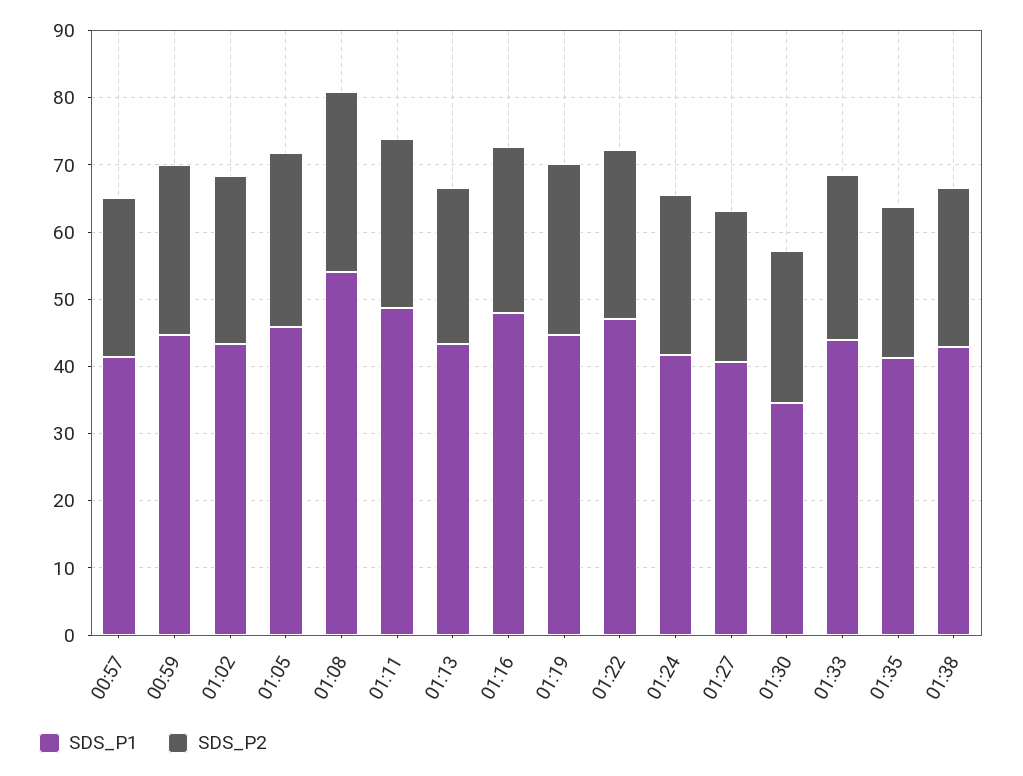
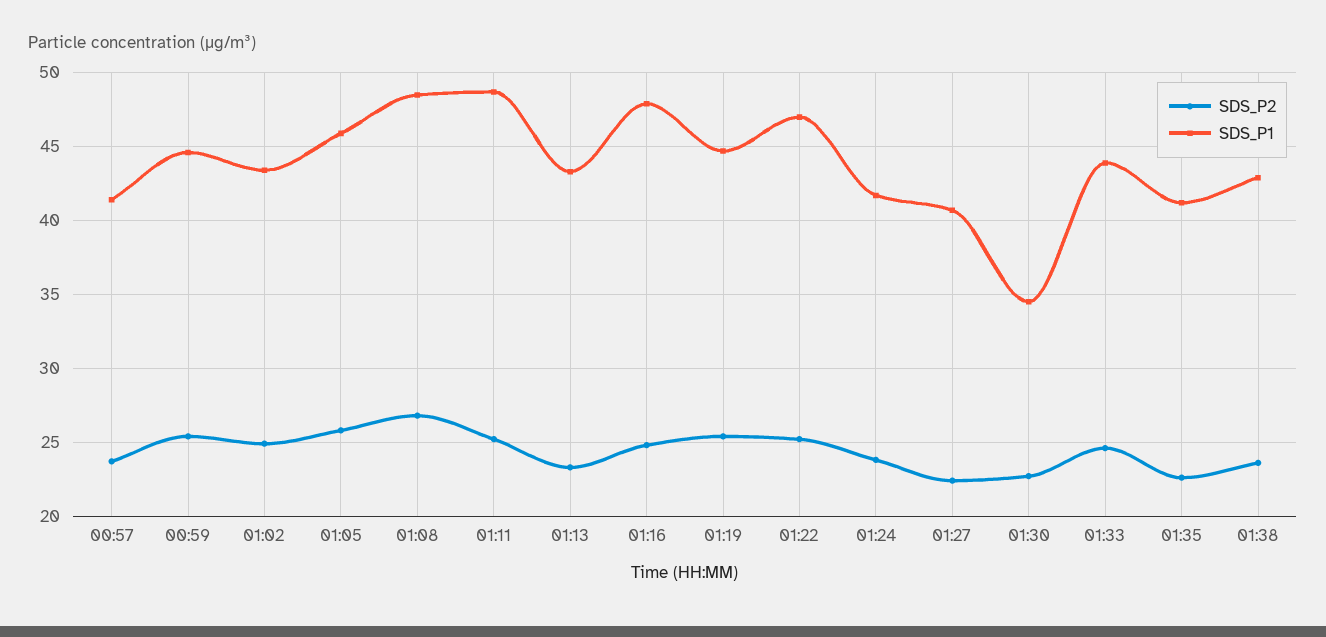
  {
    "SDS_P1": {
      "00:57": 41.5,
      "00:59": 44.5,
      "01:02": 43.5,
      "01:05": 46,
-     "01:08": 54,
+     "01:08": 48.5,
      "01:11": 48.5,
      "01:13": 43.5,
      "01:16": 48,
      "01:19": 44.5,
      "01:22": 47,
      "01:24": 41.5,
      "01:27": 40.5,
      "01:30": 34.5,
      "01:33": 44,
      "01:35": 41,
      "01:38": 43
    },
    "SDS_P2": {
      "00:57": 23.5,
      "00:59": 25.5,
      "01:02": 25,
      "01:05": 26,
      "01:08": 27,
      "01:11": 25,
      "01:13": 23.5,
      "01:16": 25,
      "01:19": 25.5,
      "01:22": 25,
      "01:24": 24,
      "01:27": 22.5,
      "01:30": 22.5,
      "01:33": 24.5,
      "01:35": 22.5,
      "01:38": 23.5
    }
  }

